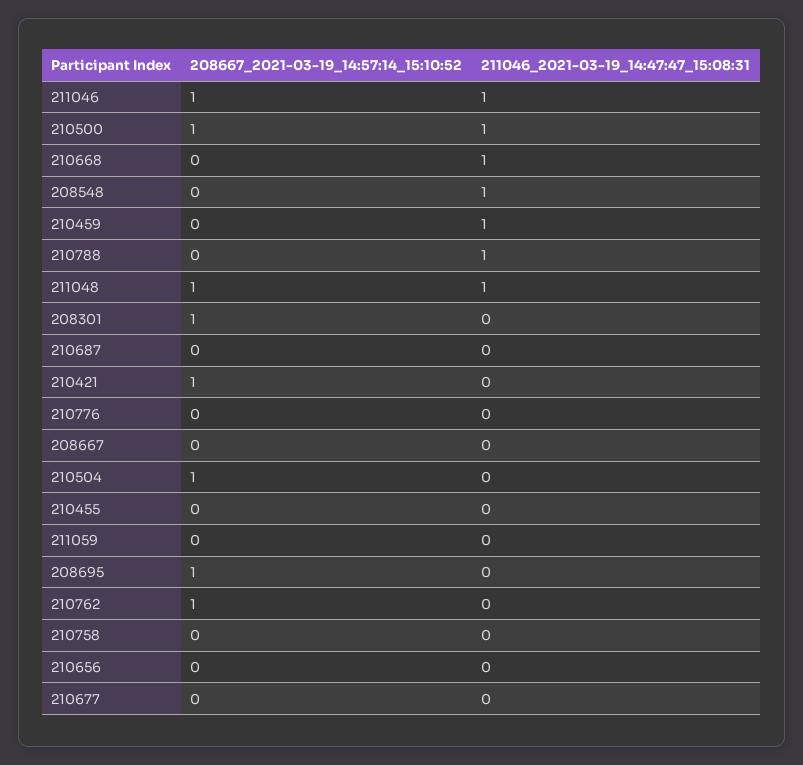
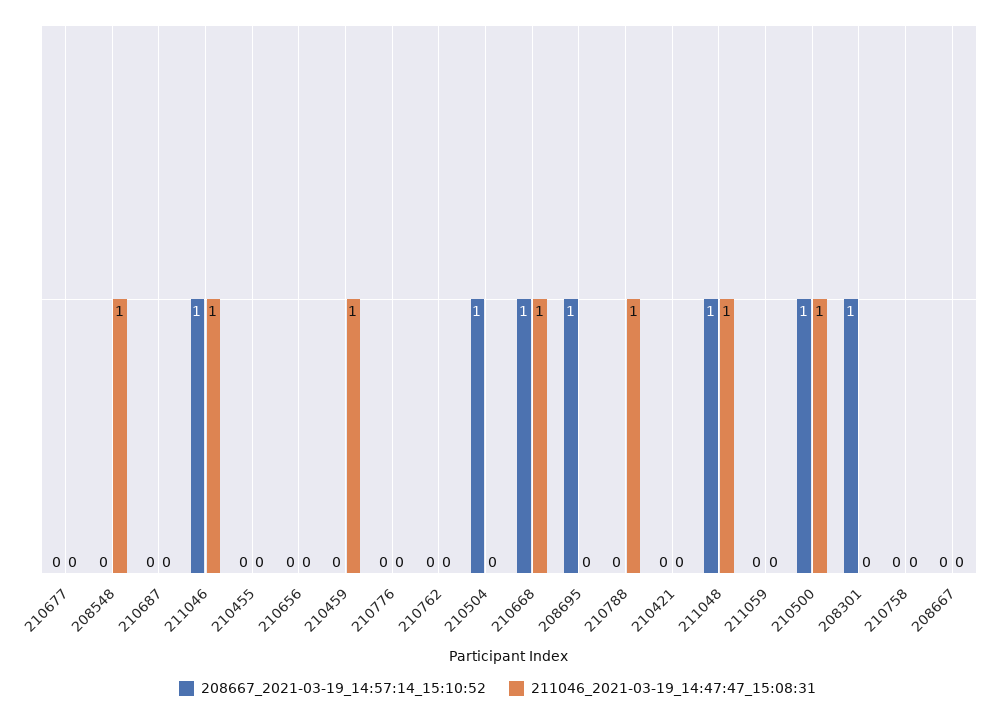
  {
    "208667_2021-03-19_14:57:14_15:10:52": {
      "211046": 1,
      "210500": 1,
-     "210668": 0,
+     "210668": 1,
      "208548": 0,
      "210459": 0,
      "210788": 0,
      "211048": 1,
      "208301": 1,
      "210687": 0,
-     "210421": 1,
+     "210421": 0,
      "210776": 0,
      "208667": 0,
      "210504": 1,
      "210455": 0,
      "211059": 0,
      "208695": 1,
-     "210762": 1,
+     "210762": 0,
      "210758": 0,
      "210656": 0,
      "210677": 0
    },
    "211046_2021-03-19_14:47:47_15:08:31": {
      "211046": 1,
      "210500": 1,
      "210668": 1,
      "208548": 1,
      "210459": 1,
      "210788": 1,
      "211048": 1,
      "208301": 0,
      "210687": 0,
      "210421": 0,
      "210776": 0,
      "208667": 0,
      "210504": 0,
      "210455": 0,
      "211059": 0,
      "208695": 0,
      "210762": 0,
      "210758": 0,
      "210656": 0,
      "210677": 0
    }
  }

